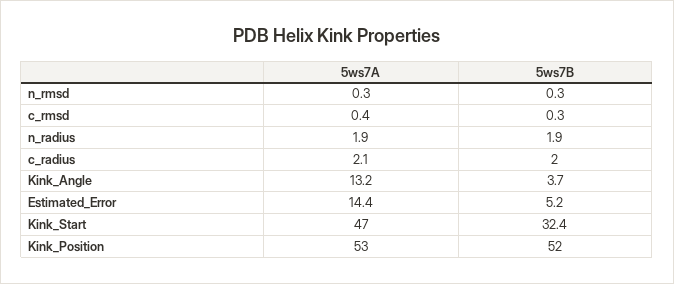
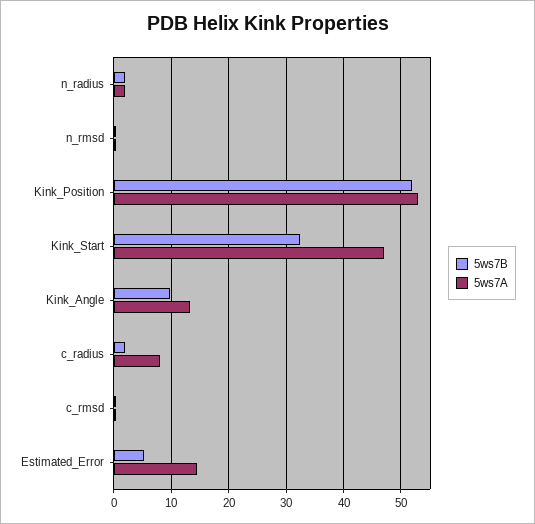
  {
    "5ws7A": {
      "n_rmsd": 0.3,
      "c_rmsd": 0.4,
      "n_radius": 1.9,
-     "c_radius": 2.1,
+     "c_radius": 8,
      "Kink_Angle": 13.2,
      "Estimated_Error": 14.4,
      "Kink_Start": 47,
      "Kink_Position": 53
    },
    "5ws7B": {
      "n_rmsd": 0.3,
      "c_rmsd": 0.3,
      "n_radius": 1.9,
      "c_radius": 2,
-     "Kink_Angle": 3.7,
+     "Kink_Angle": 10,
      "Estimated_Error": 5.2,
      "Kink_Start": 32.4,
      "Kink_Position": 52
    }
  }

